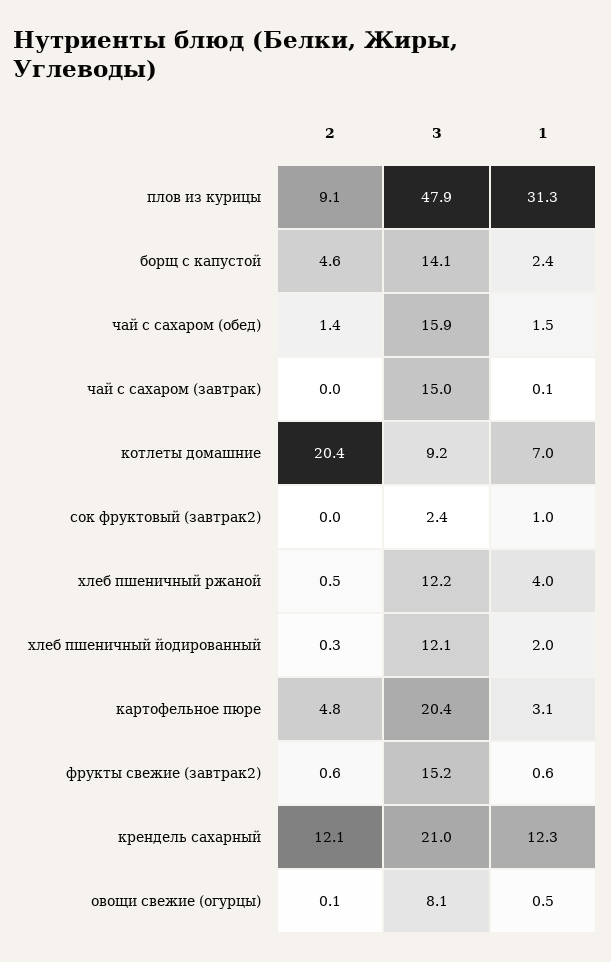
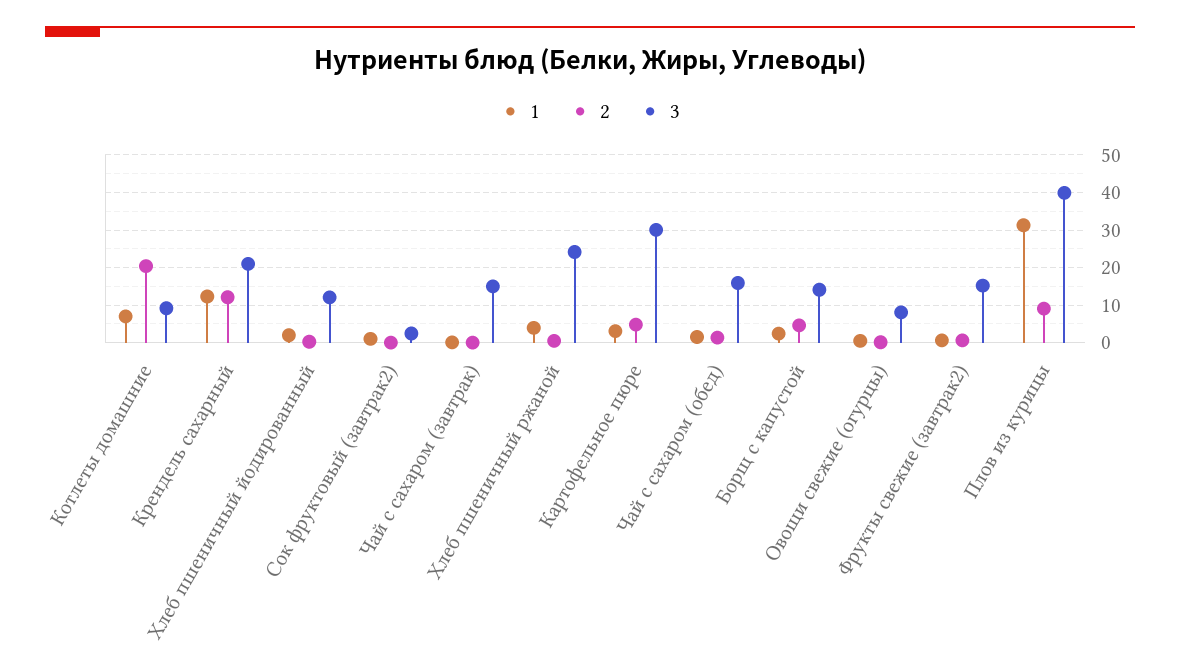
  {
    "2": {
      "плов из курицы": 9.1,
      "борщ с капустой": 4.6,
      "чай с сахаром (обед)": 1.4,
      "чай с сахаром (завтрак)": 0,
      "котлеты домашние": 20.4,
      "сок фруктовый (завтрак2)": 0,
      "хлеб пшеничный ржаной": 0.5,
      "хлеб пшеничный йодированный": 0.3,
      "картофельное пюре": 4.8,
      "фрукты свежие (завтрак2)": 0.6,
      "крендель сахарный": 12.1,
      "овощи свежие (огурцы)": 0.1
    },
    "3": {
-     "плов из курицы": 47.9,
+     "плов из курицы": 40,
      "борщ с капустой": 14.1,
      "чай с сахаром (обед)": 15.9,
      "чай с сахаром (завтрак)": 15,
      "котлеты домашние": 9.2,
      "сок фруктовый (завтрак2)": 2.4,
-     "хлеб пшеничный ржаной": 12.2,
+     "хлеб пшеничный ржаной": 24,
      "хлеб пшеничный йодированный": 12.1,
-     "картофельное пюре": 20.4,
+     "картофельное пюре": 30,
      "фрукты свежие (завтрак2)": 15.2,
      "крендель сахарный": 21,
      "овощи свежие (огурцы)": 8.1
    },
    "1": {
      "плов из курицы": 31.3,
      "борщ с капустой": 2.4,
      "чай с сахаром (обед)": 1.5,
      "чай с сахаром (завтрак)": 0.1,
      "котлеты домашние": 7,
      "сок фруктовый (завтрак2)": 1,
      "хлеб пшеничный ржаной": 4,
      "хлеб пшеничный йодированный": 2,
      "картофельное пюре": 3.1,
      "фрукты свежие (завтрак2)": 0.6,
      "крендель сахарный": 12.3,
      "овощи свежие (огурцы)": 0.5
    }
  }

